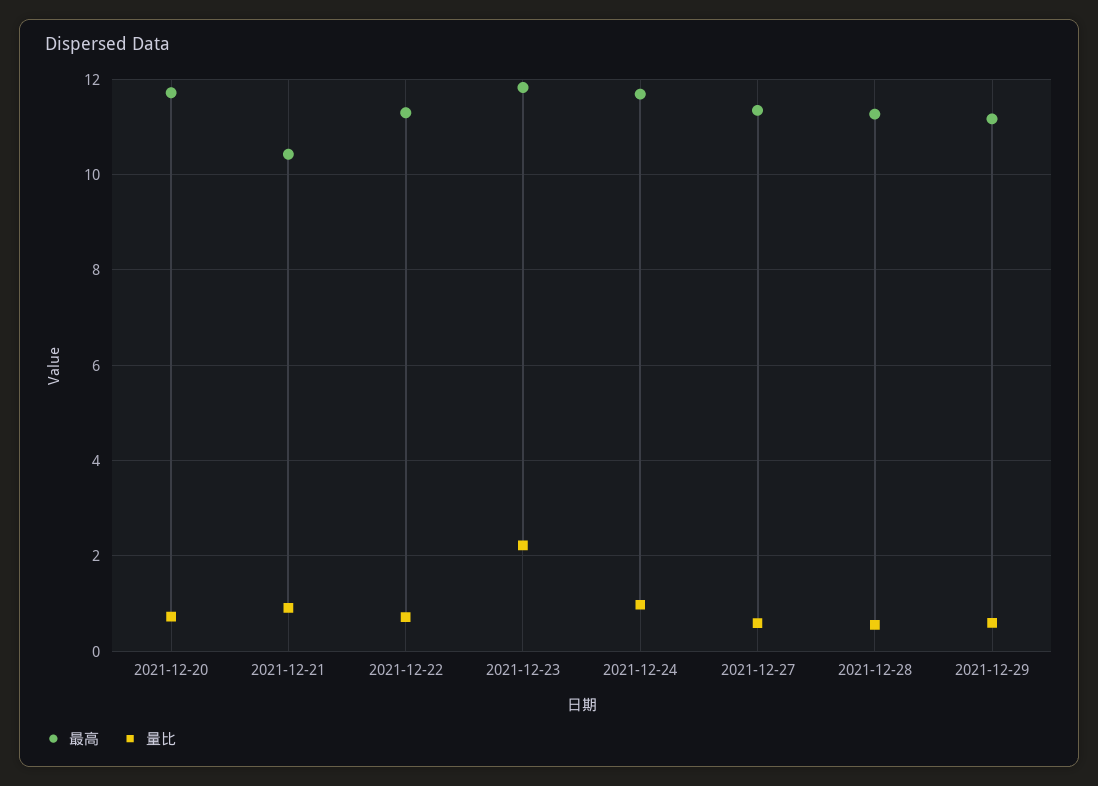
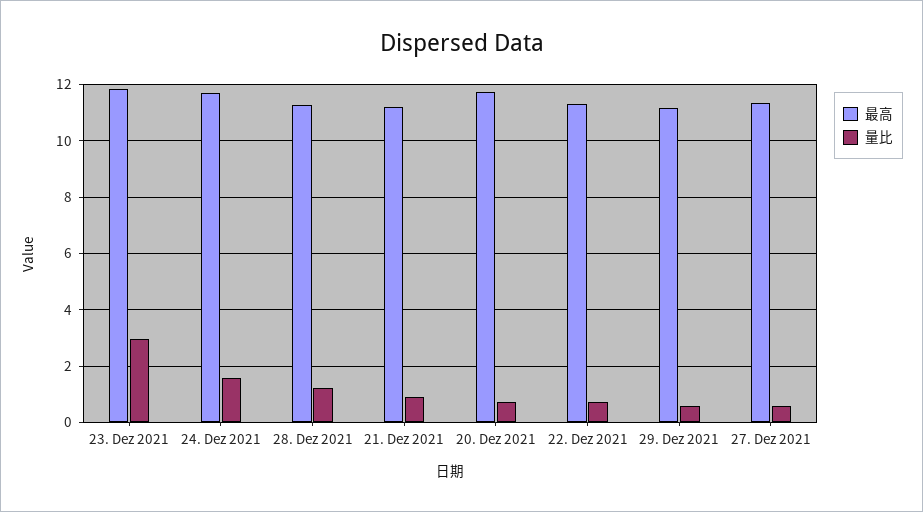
  {
    "最高": {
      "2021-12-20": 11.8,
-     "2021-12-21": 10.4,
+     "2021-12-21": 11.25,
      "2021-12-22": 11.4,
      "2021-12-23": 11.8,
      "2021-12-24": 11.6,
      "2021-12-27": 11.4,
      "2021-12-28": 11.2,
      "2021-12-29": 11.2
    },
    "量比": {
      "2021-12-20": 0.8,
      "2021-12-21": 1,
      "2021-12-22": 0.8,
-     "2021-12-23": 2.2,
+     "2021-12-23": 3,
-     "2021-12-24": 1,
+     "2021-12-24": 1.5,
      "2021-12-27": 0.6,
-     "2021-12-28": 0.6,
+     "2021-12-28": 1.25,
      "2021-12-29": 0.6
    }
  }

